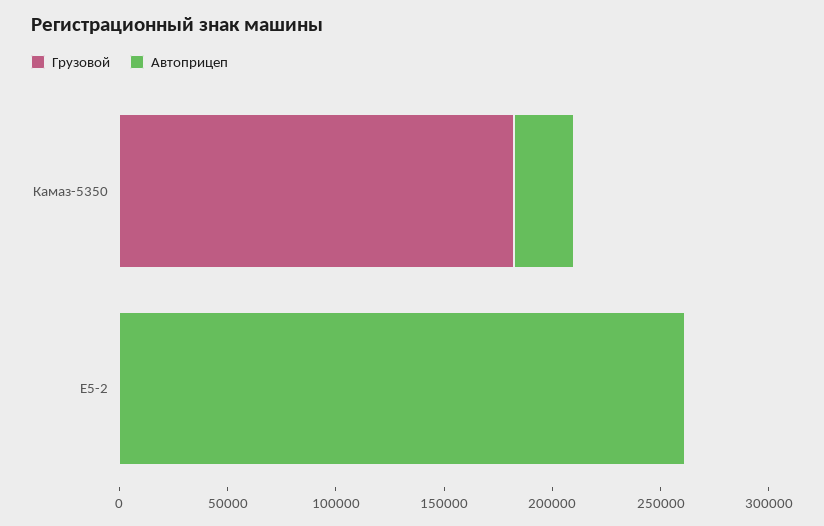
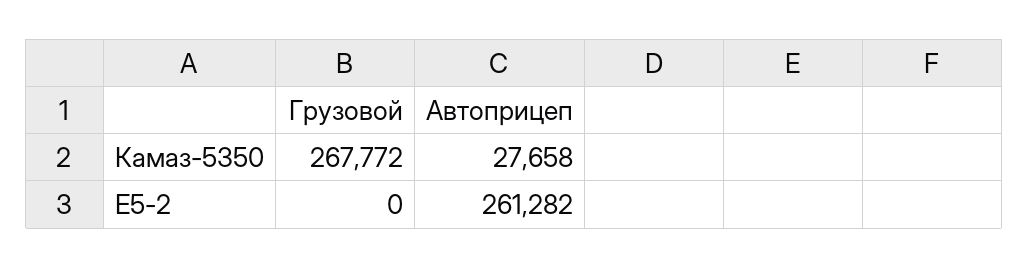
  {
    "Грузовой": {
-     "Камаз-5350": 180000,
+     "Камаз-5350": 267772,
      "Е5-2": 0
    },
    "Автоприцеп": {
      "Камаз-5350": 27658,
      "Е5-2": 261282
    }
  }

